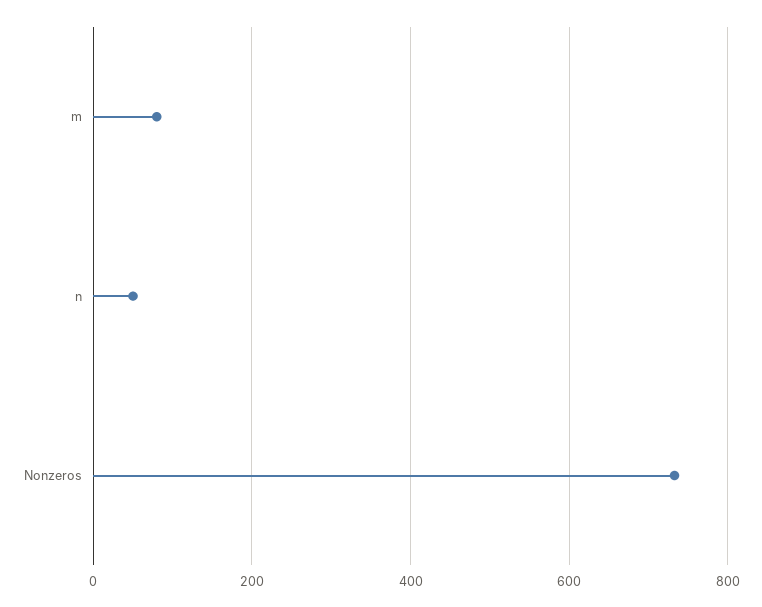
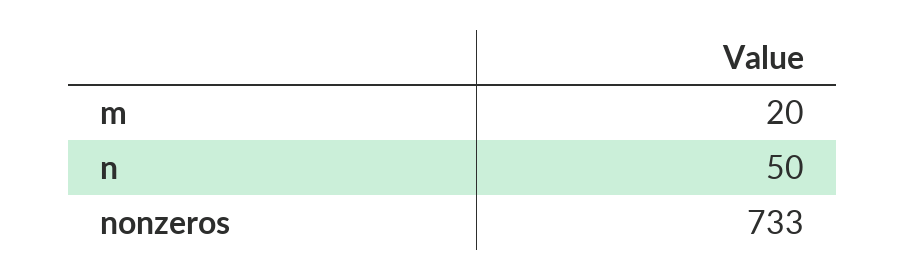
  {
-   "m": 80,
+   "m": 20,
    "n": 50,
    "Nonzeros": 733
  }

